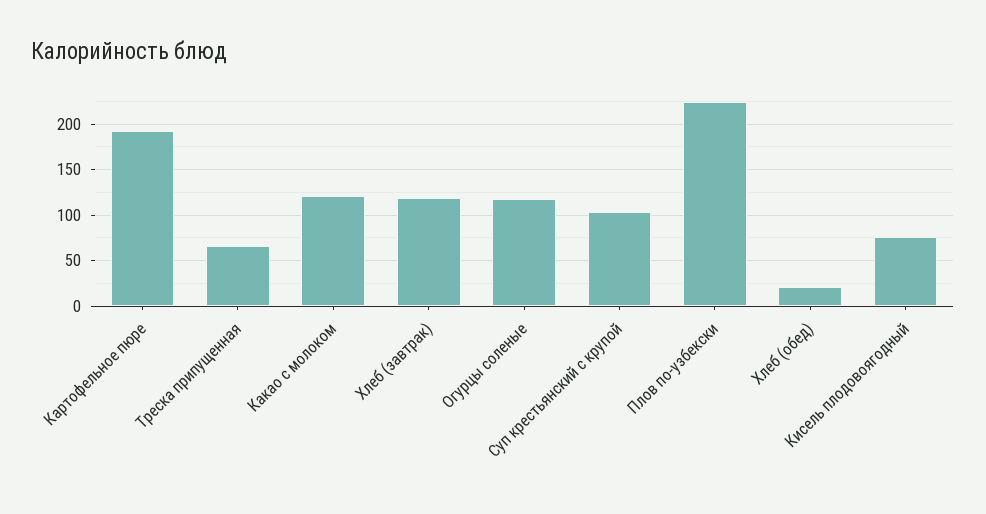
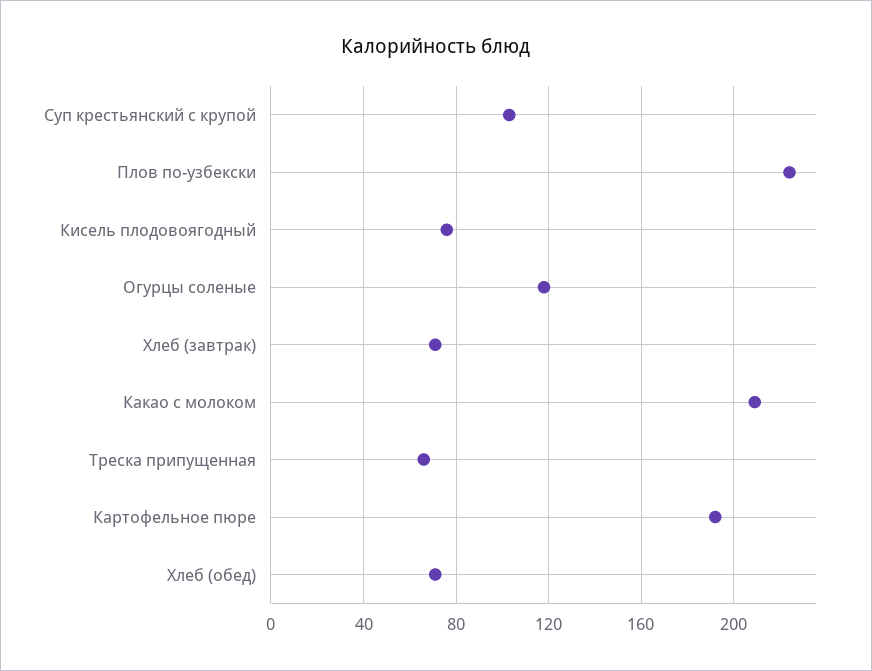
  {
    "Картофельное пюре": 190,
    "Треска припущенная": 65,
-   "Какао с молоком": 120,
+   "Какао с молоком": 210,
-   "Хлеб (завтрак)": 120,
+   "Хлеб (завтрак)": 70,
    "Огурцы соленые": 120,
    "Суп крестьянский с крупой": 105,
    "Плов по-узбекски": 225,
-   "Хлеб (обед)": 20,
+   "Хлеб (обед)": 70,
    "Кисель плодовоягодный": 75
  }

